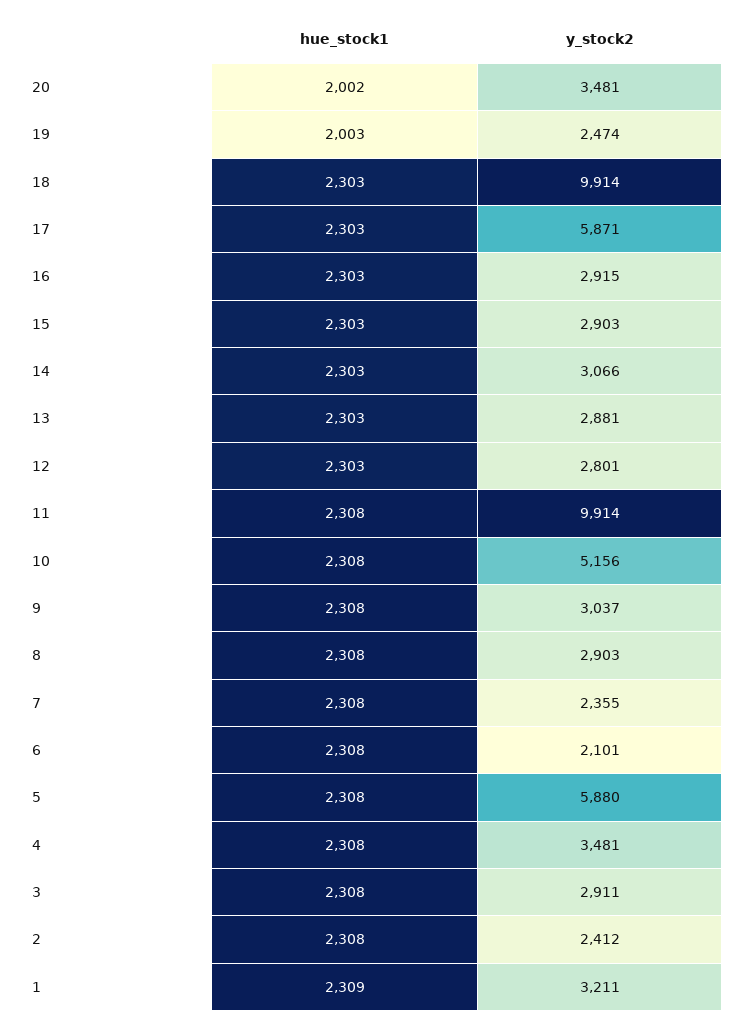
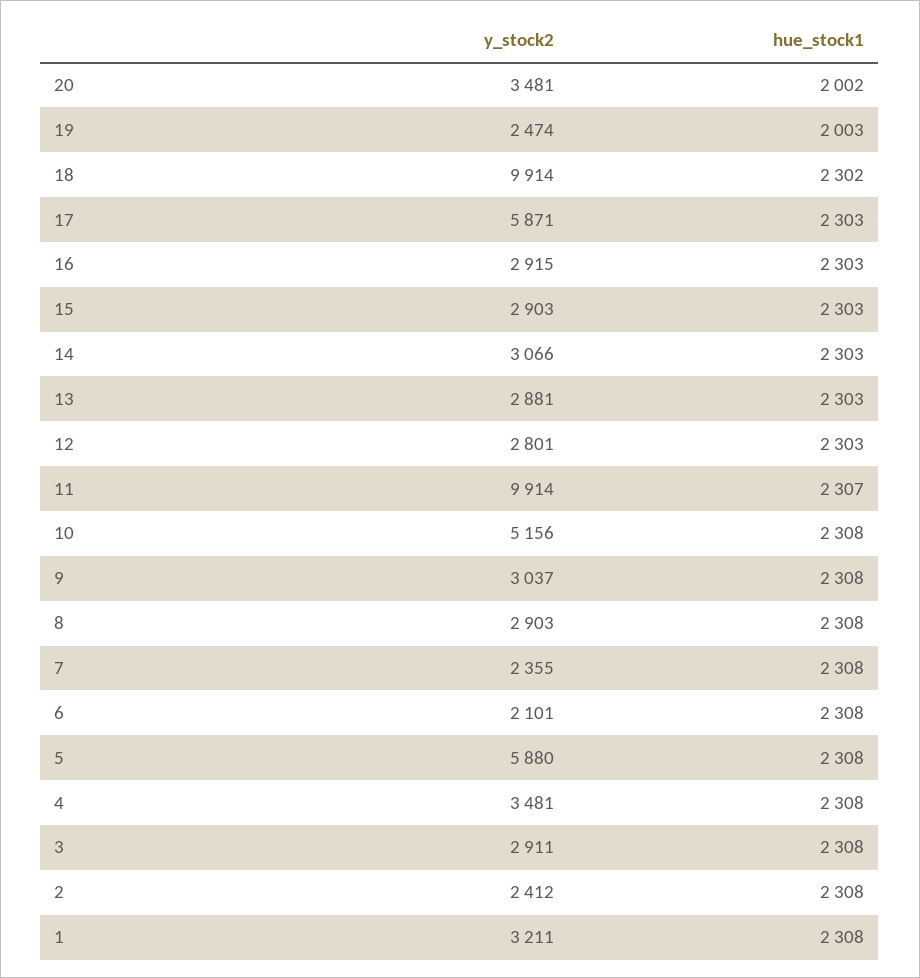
  {
    "hue_stock1": {
      "20": 2002,
      "19": 2003,
-     "18": 2303,
+     "18": 2302,
      "17": 2303,
      "16": 2303,
      "15": 2303,
      "14": 2303,
      "13": 2303,
      "12": 2303,
-     "11": 2308,
+     "11": 2307,
      "10": 2308,
      "9": 2308,
      "8": 2308,
      "7": 2308,
      "6": 2308,
      "5": 2308,
      "4": 2308,
      "3": 2308,
      "2": 2308,
-     "1": 2309
+     "1": 2308
    },
    "y_stock2": {
      "20": 3481,
      "19": 2474,
      "18": 9914,
      "17": 5871,
      "16": 2915,
      "15": 2903,
      "14": 3066,
      "13": 2881,
      "12": 2801,
      "11": 9914,
      "10": 5156,
      "9": 3037,
      "8": 2903,
      "7": 2355,
      "6": 2101,
      "5": 5880,
      "4": 3481,
      "3": 2911,
      "2": 2412,
      "1": 3211
    }
  }

